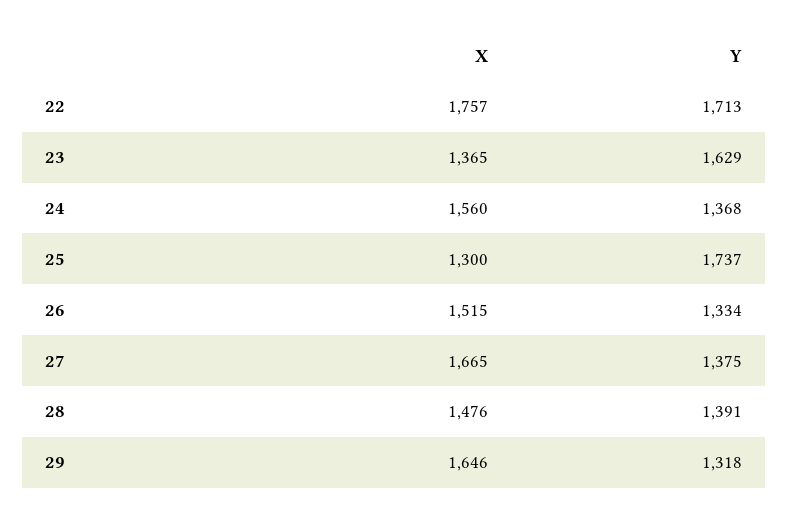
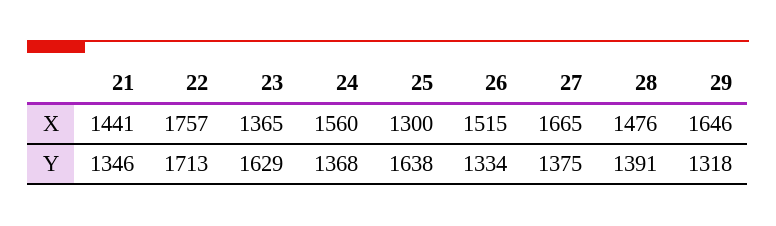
  {
    "X": {
      "22": 1757,
      "23": 1365,
      "24": 1560,
      "25": 1300,
      "26": 1515,
      "27": 1665,
      "28": 1476,
-     "29": 1646
+     "29": 1646,
+     "21": 1441
    },
    "Y": {
      "22": 1713,
      "23": 1629,
      "24": 1368,
-     "25": 1737,
+     "25": 1638,
      "26": 1334,
      "27": 1375,
      "28": 1391,
-     "29": 1318
+     "29": 1318,
+     "21": 1346
    }
  }

